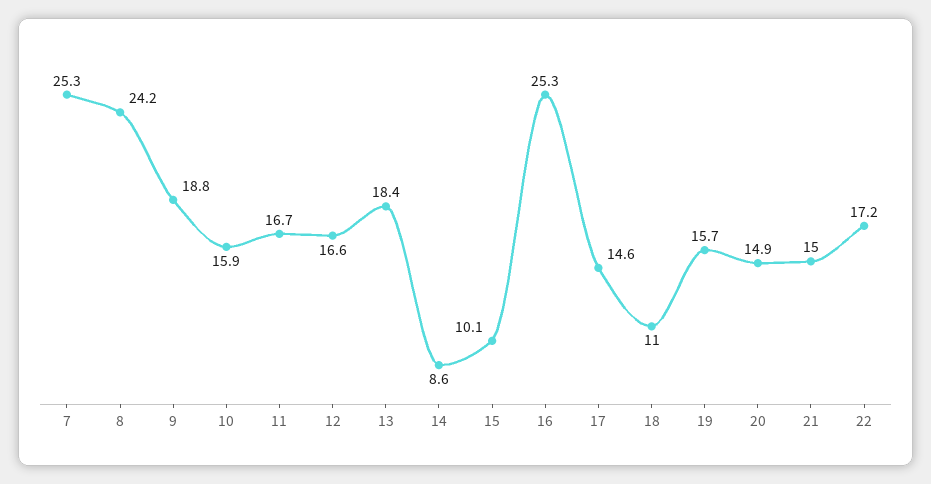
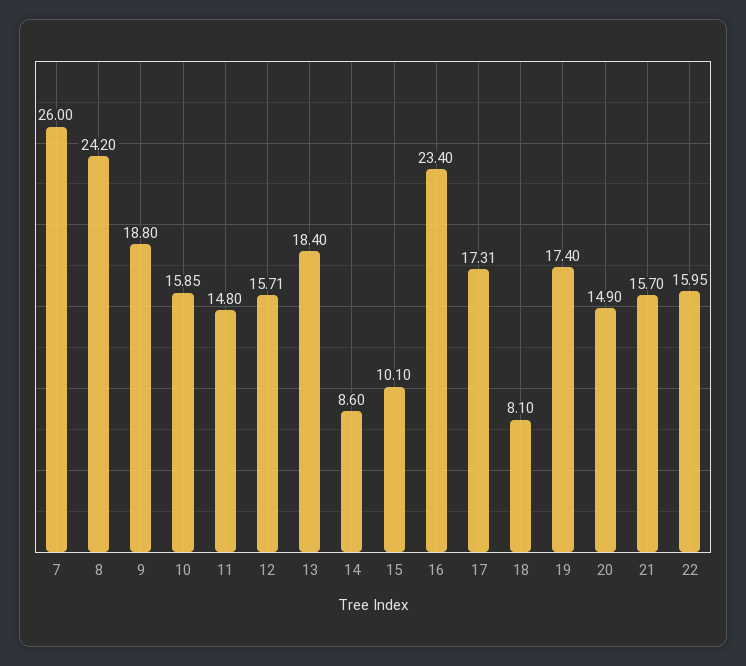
  {
-   "7": 25.3,
+   "7": 26,
    "8": 24.2,
    "9": 18.8,
    "10": 15.85,
-   "11": 16.7,
+   "11": 14.8,
-   "12": 16.6,
+   "12": 15.71,
    "13": 18.4,
    "14": 8.6,
    "15": 10.1,
-   "16": 25.3,
+   "16": 23.4,
-   "17": 14.6,
+   "17": 17.31,
-   "18": 11,
+   "18": 8.1,
-   "19": 15.7,
+   "19": 17.4,
    "20": 14.9,
-   "21": 15,
+   "21": 15.7,
-   "22": 17.2
+   "22": 15.95
  }

